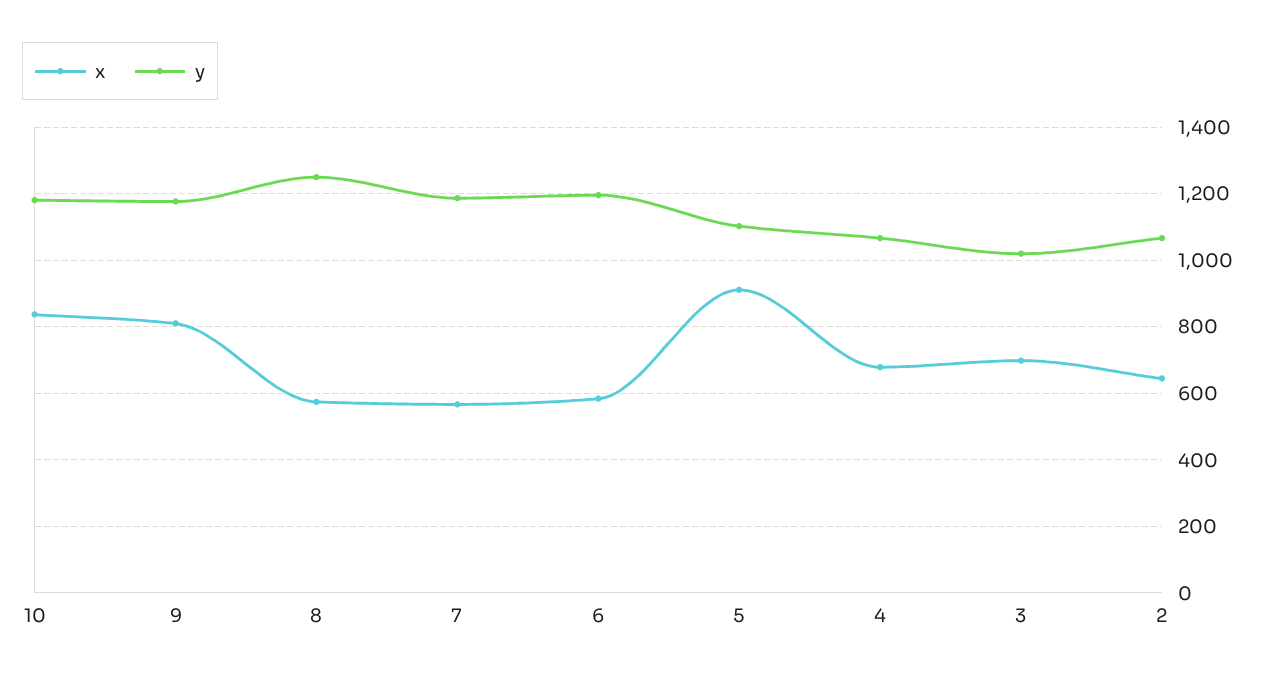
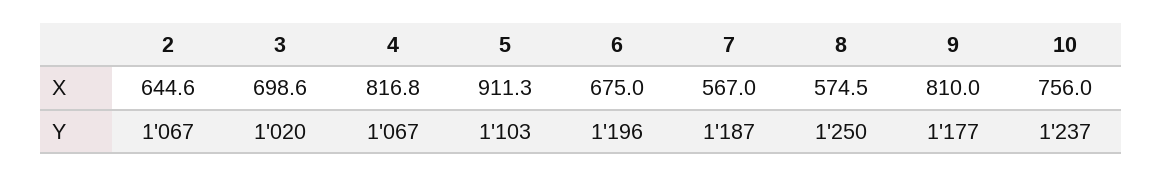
  {
    "x": {
-     "10": 840,
+     "10": 756,
      "9": 810,
      "8": 574.5,
      "7": 567,
-     "6": 580,
+     "6": 675,
      "5": 911.3,
-     "4": 680,
+     "4": 816.8,
      "3": 698.6,
      "2": 644.6
    },
    "y": {
-     "10": 1180,
+     "10": 1237,
      "9": 1177,
      "8": 1250,
      "7": 1187,
      "6": 1196,
      "5": 1103,
      "4": 1067,
      "3": 1020,
      "2": 1067
    }
  }

